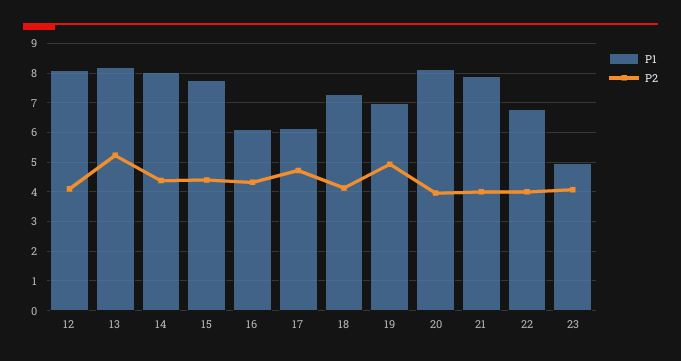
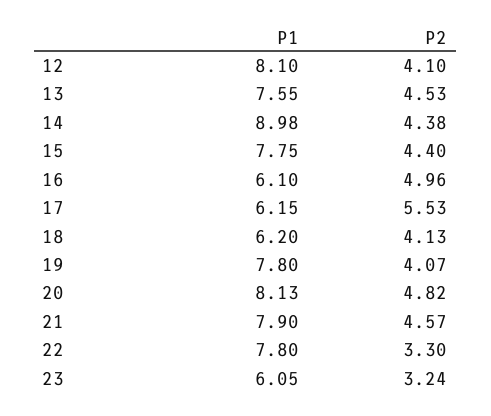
  {
    "P1": {
      "12": 8.1,
-     "13": 8.25,
+     "13": 7.55,
-     "14": 8,
+     "14": 8.98,
      "15": 7.75,
      "16": 6.1,
      "17": 6.15,
-     "18": 7.25,
+     "18": 6.2,
-     "19": 7,
+     "19": 7.8,
      "20": 8.13,
      "21": 7.9,
-     "22": 6.75,
+     "22": 7.8,
-     "23": 5
+     "23": 6.05
    },
    "P2": {
      "12": 4.1,
-     "13": 5.25,
+     "13": 4.53,
      "14": 4.38,
      "15": 4.4,
-     "16": 4.25,
+     "16": 4.96,
-     "17": 4.75,
+     "17": 5.53,
      "18": 4.13,
-     "19": 5,
+     "19": 4.07,
-     "20": 4,
+     "20": 4.82,
-     "21": 4,
+     "21": 4.57,
-     "22": 4,
+     "22": 3.3,
-     "23": 4
+     "23": 3.24
    }
  }

